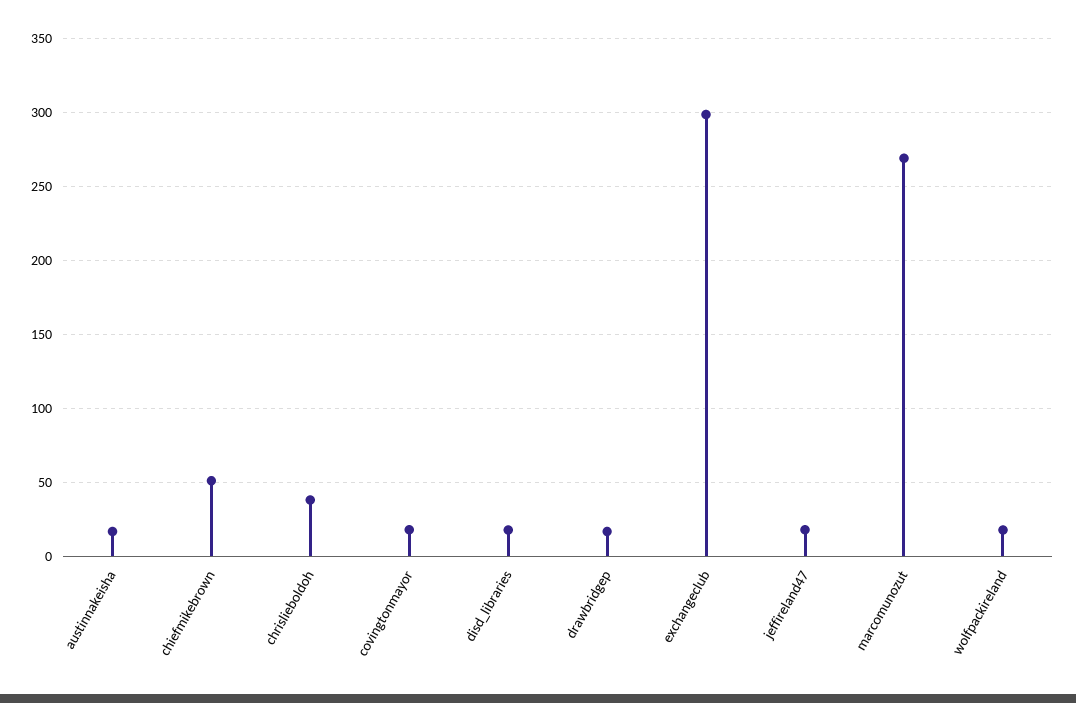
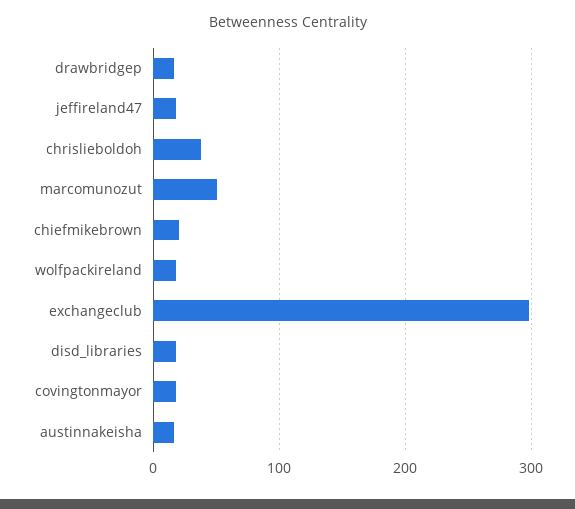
  {
    "austinnakeisha": 15,
-   "chiefmikebrown": 50,
+   "chiefmikebrown": 20,
    "chrislieboldoh": 40,
    "covingtonmayor": 20,
    "disd_libraries": 20,
    "drawbridgep": 15,
    "exchangeclub": 300,
    "jeffireland47": 20,
-   "marcomunozut": 270,
+   "marcomunozut": 50,
    "wolfpackireland": 20
  }

